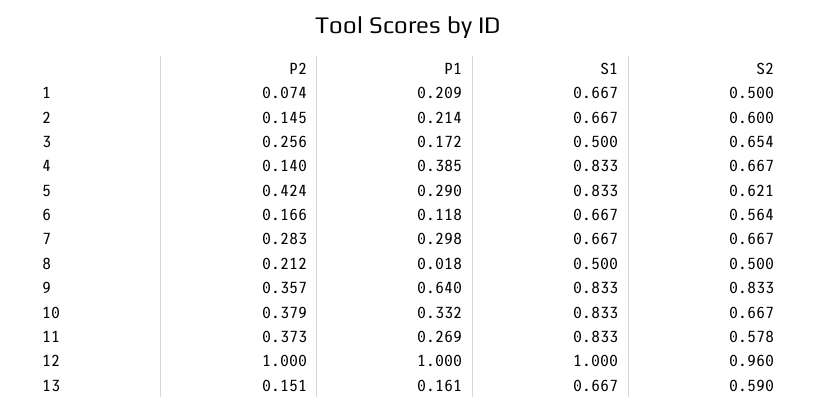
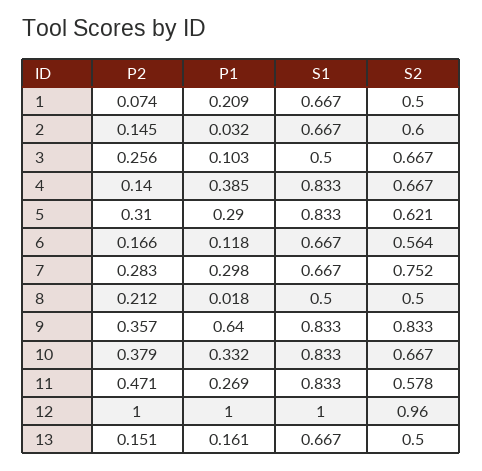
  {
    "P2": {
      "1": 0.074,
      "2": 0.145,
      "3": 0.256,
      "4": 0.14,
-     "5": 0.424,
+     "5": 0.31,
      "6": 0.166,
      "7": 0.283,
      "8": 0.212,
      "9": 0.357,
      "10": 0.379,
-     "11": 0.373,
+     "11": 0.471,
      "12": 1,
      "13": 0.151
    },
    "P1": {
      "1": 0.209,
-     "2": 0.214,
+     "2": 0.032,
-     "3": 0.172,
+     "3": 0.103,
      "4": 0.385,
      "5": 0.29,
      "6": 0.118,
      "7": 0.298,
      "8": 0.018,
      "9": 0.64,
      "10": 0.332,
      "11": 0.269,
      "12": 1,
      "13": 0.161
    },
    "S1": {
      "1": 0.667,
      "2": 0.667,
      "3": 0.5,
      "4": 0.833,
      "5": 0.833,
      "6": 0.667,
      "7": 0.667,
      "8": 0.5,
      "9": 0.833,
      "10": 0.833,
      "11": 0.833,
      "12": 1,
      "13": 0.667
    },
    "S2": {
      "1": 0.5,
      "2": 0.6,
-     "3": 0.654,
+     "3": 0.667,
      "4": 0.667,
      "5": 0.621,
      "6": 0.564,
-     "7": 0.667,
+     "7": 0.752,
      "8": 0.5,
      "9": 0.833,
      "10": 0.667,
      "11": 0.578,
      "12": 0.96,
-     "13": 0.59
+     "13": 0.5
    }
  }

